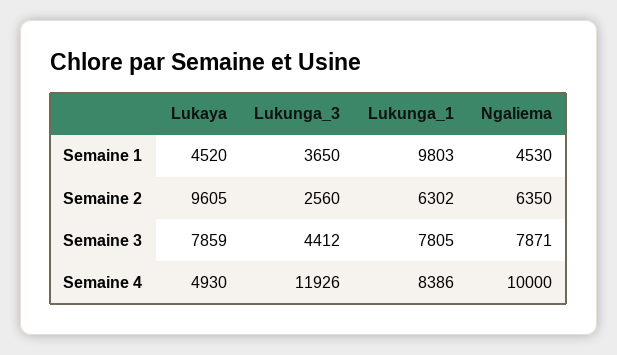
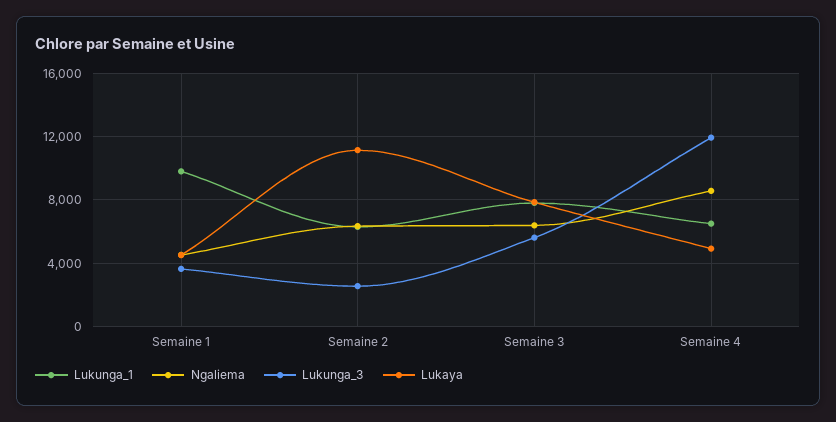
  {
    "Lukaya": {
      "Semaine 1": 4520,
-     "Semaine 2": 9605,
+     "Semaine 2": 11000,
      "Semaine 3": 7859,
      "Semaine 4": 4930
    },
    "Lukunga_3": {
      "Semaine 1": 3650,
      "Semaine 2": 2560,
-     "Semaine 3": 4412,
+     "Semaine 3": 5500,
      "Semaine 4": 11926
    },
    "Lukunga_1": {
      "Semaine 1": 9803,
      "Semaine 2": 6302,
      "Semaine 3": 7805,
-     "Semaine 4": 8386
+     "Semaine 4": 6500
    },
    "Ngaliema": {
      "Semaine 1": 4530,
      "Semaine 2": 6350,
-     "Semaine 3": 7871,
+     "Semaine 3": 6500,
-     "Semaine 4": 10000
+     "Semaine 4": 8500
    }
  }

